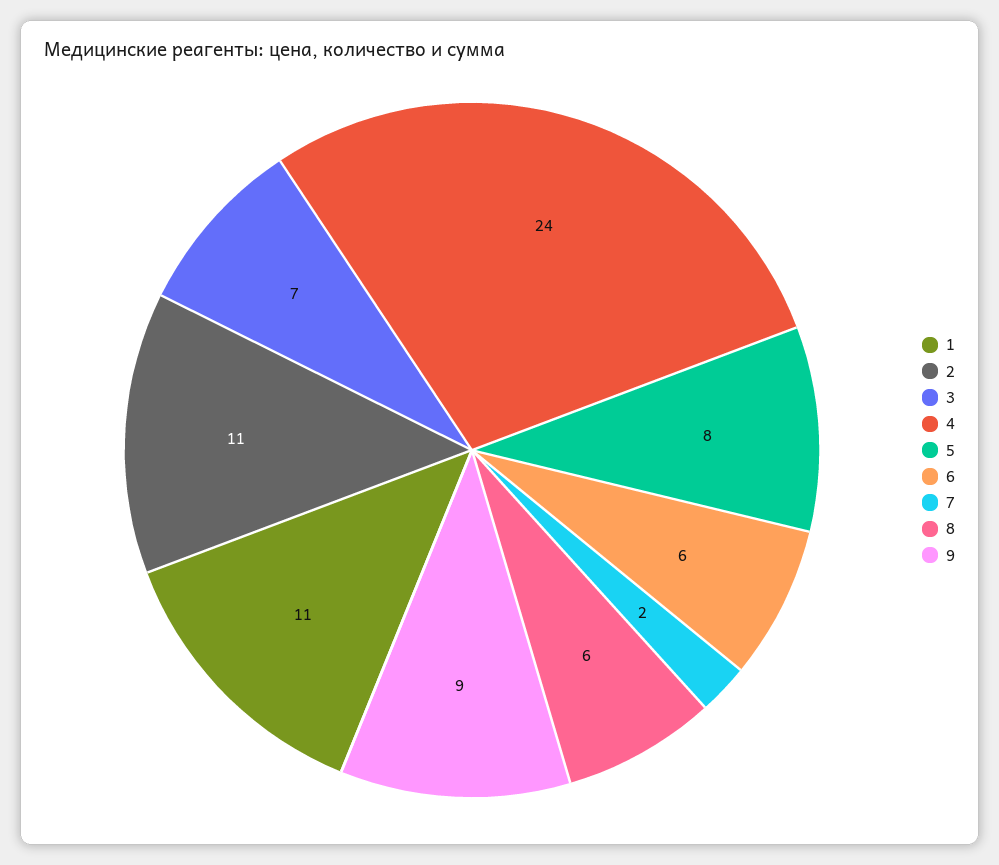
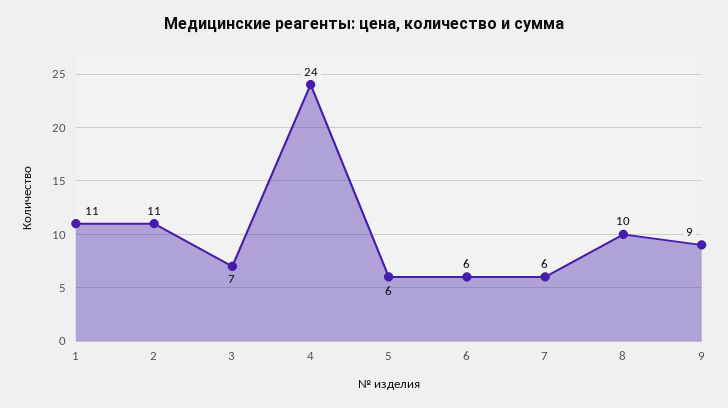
  {
    "1": 11,
    "2": 11,
    "3": 7,
    "4": 24,
-   "5": 8,
+   "5": 6,
    "6": 6,
-   "7": 2,
+   "7": 6,
-   "8": 6,
+   "8": 10,
    "9": 9
  }

